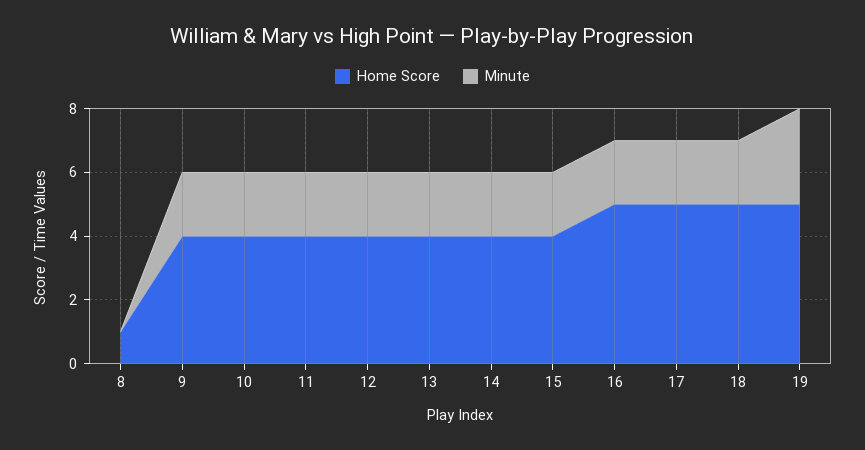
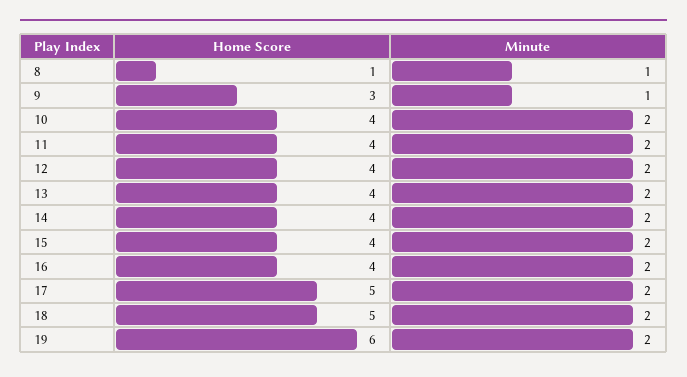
  {
    "Home Score": {
      "8": 1,
-     "9": 4,
+     "9": 3,
      "10": 4,
      "11": 4,
      "12": 4,
      "13": 4,
      "14": 4,
      "15": 4,
-     "16": 5,
+     "16": 4,
      "17": 5,
      "18": 5,
-     "19": 5
+     "19": 6
    },
    "Minute": {
-     "8": 0,
+     "8": 1,
-     "9": 2,
+     "9": 1,
      "10": 2,
      "11": 2,
      "12": 2,
      "13": 2,
      "14": 2,
      "15": 2,
      "16": 2,
      "17": 2,
      "18": 2,
-     "19": 3
+     "19": 2
    }
  }

